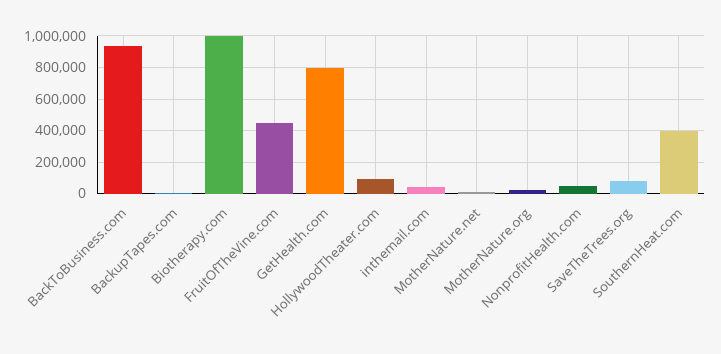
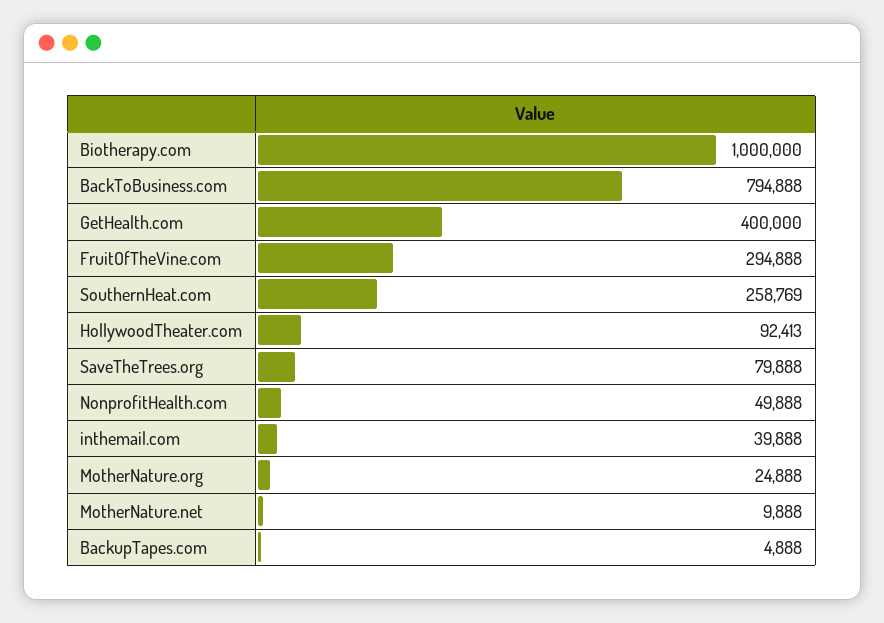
  {
-   "BackToBusiness.com": 950000,
+   "BackToBusiness.com": 794888,
    "BackupTapes.com": 4888,
    "Biotherapy.com": 1000000,
-   "FruitOfTheVine.com": 450000,
+   "FruitOfTheVine.com": 294888,
-   "GetHealth.com": 800000,
+   "GetHealth.com": 400000,
    "HollywoodTheater.com": 92413,
    "inthemail.com": 39888,
    "MotherNature.net": 9888,
    "MotherNature.org": 24888,
    "NonprofitHealth.com": 49888,
    "SaveTheTrees.org": 79888,
-   "SouthernHeat.com": 400000
+   "SouthernHeat.com": 258769
  }

